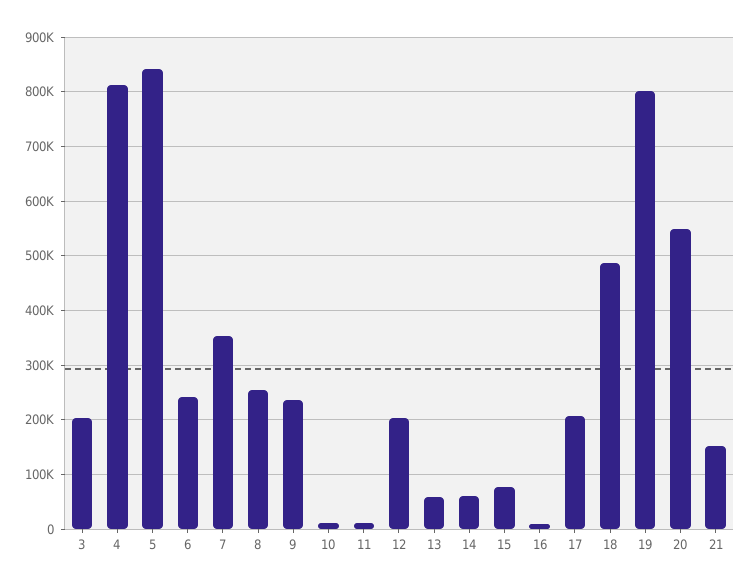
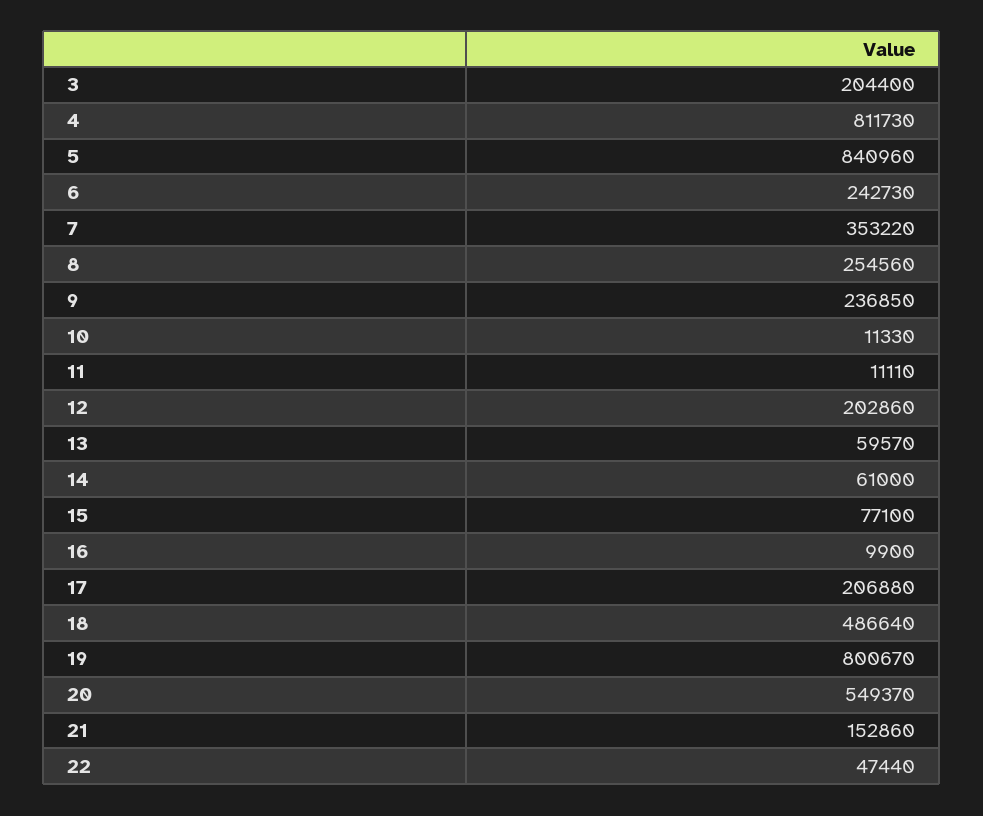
  {
    "3": 204400,
    "4": 811730,
    "5": 840960,
    "6": 242730,
    "7": 353220,
    "8": 254560,
    "9": 236850,
    "10": 11330,
    "11": 11110,
    "12": 202860,
    "13": 59570,
    "14": 61000,
    "15": 77100,
    "16": 9900,
    "17": 206880,
    "18": 486640,
    "19": 800670,
    "20": 549370,
-   "21": 152860
+   "21": 152860,
+   "22": 47440
  }

